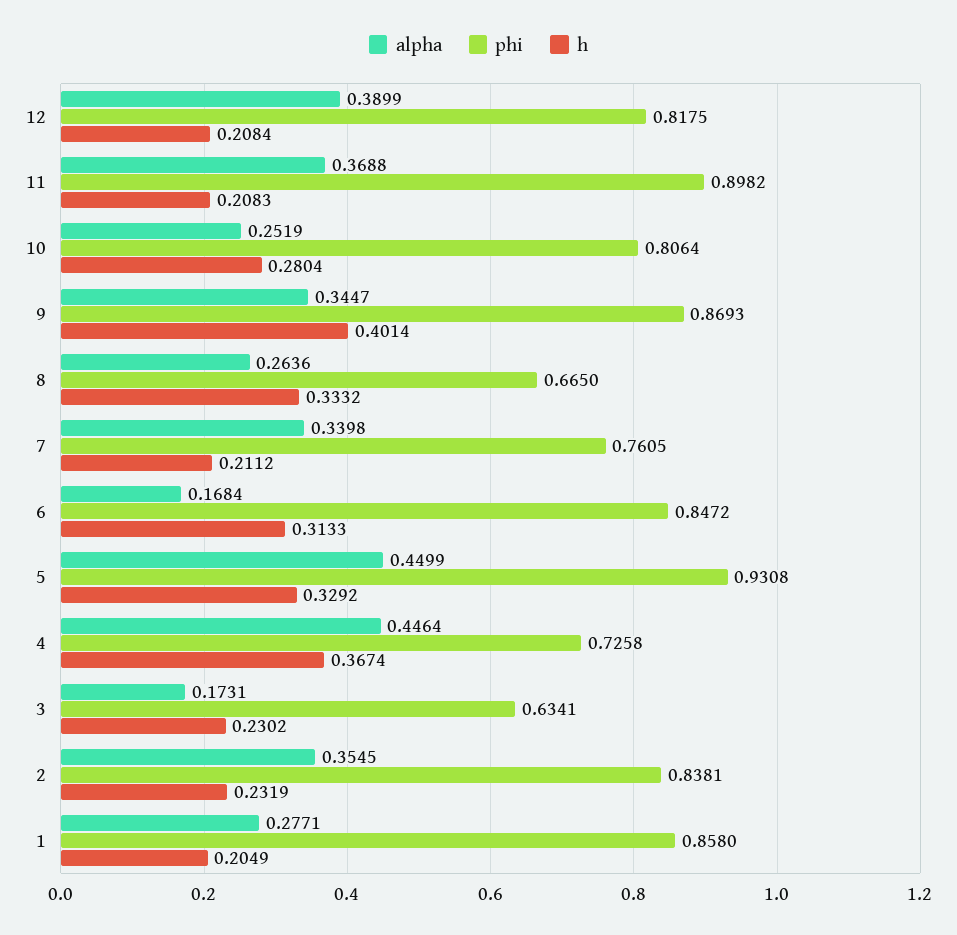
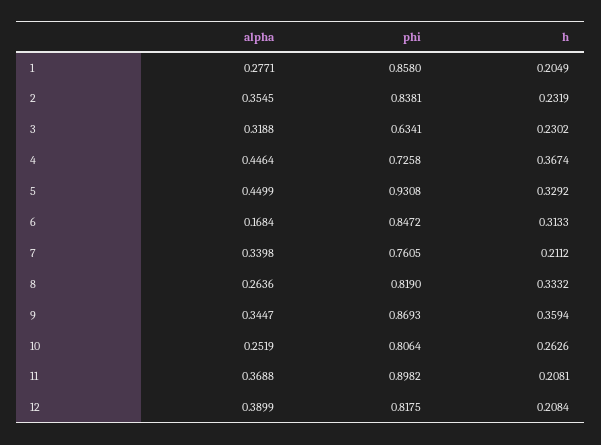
  {
    "alpha": {
      "12": 0.3899,
      "11": 0.3688,
      "10": 0.2519,
      "9": 0.3447,
      "8": 0.2636,
      "7": 0.3398,
      "6": 0.1684,
      "5": 0.4499,
      "4": 0.4464,
-     "3": 0.1731,
+     "3": 0.3188,
      "2": 0.3545,
      "1": 0.2771
    },
    "phi": {
      "12": 0.8175,
      "11": 0.8982,
      "10": 0.8064,
      "9": 0.8693,
-     "8": 0.665,
+     "8": 0.819,
      "7": 0.7605,
      "6": 0.8472,
      "5": 0.9308,
      "4": 0.7258,
      "3": 0.6341,
      "2": 0.8381,
      "1": 0.858
    },
    "h": {
      "12": 0.2084,
-     "11": 0.2083,
+     "11": 0.2081,
-     "10": 0.2804,
+     "10": 0.2626,
-     "9": 0.4014,
+     "9": 0.3594,
      "8": 0.3332,
      "7": 0.2112,
      "6": 0.3133,
      "5": 0.3292,
      "4": 0.3674,
      "3": 0.2302,
      "2": 0.2319,
      "1": 0.2049
    }
  }

